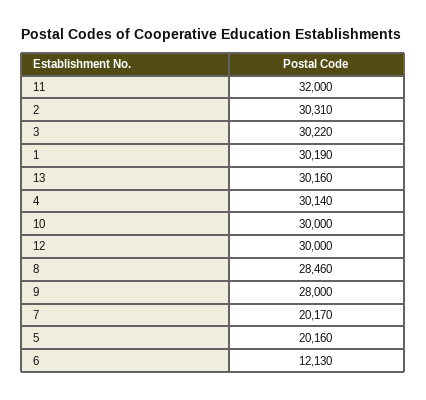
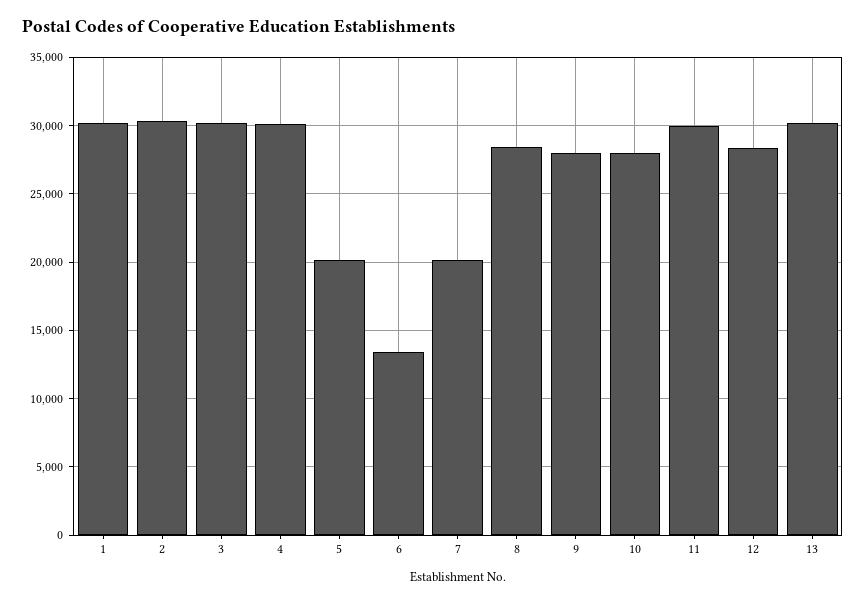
  {
-   "11": 32000,
+   "11": 30000,
    "2": 30310,
    "3": 30220,
    "1": 30190,
    "13": 30160,
    "4": 30140,
-   "10": 30000,
+   "10": 28000,
-   "12": 30000,
+   "12": 28500,
    "8": 28460,
    "9": 28000,
    "7": 20170,
    "5": 20160,
-   "6": 12130
+   "6": 13500
  }

